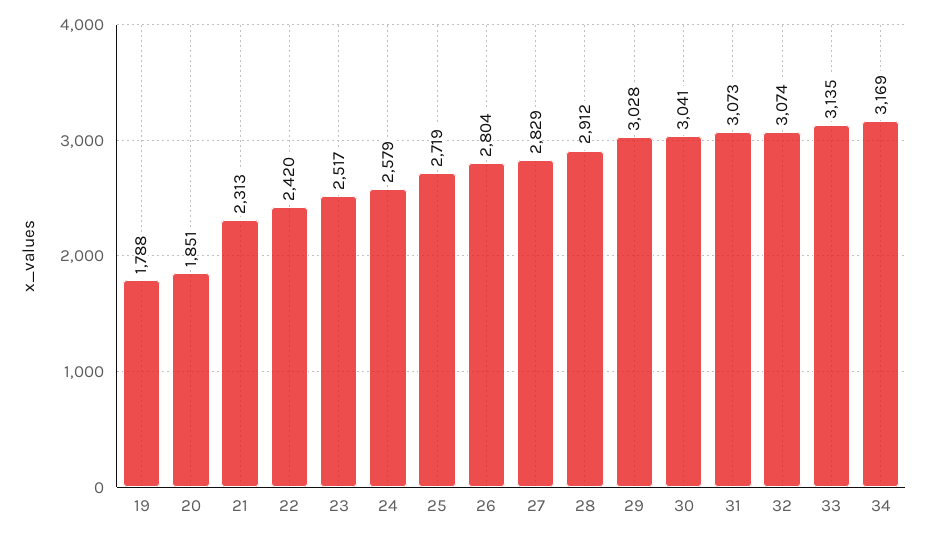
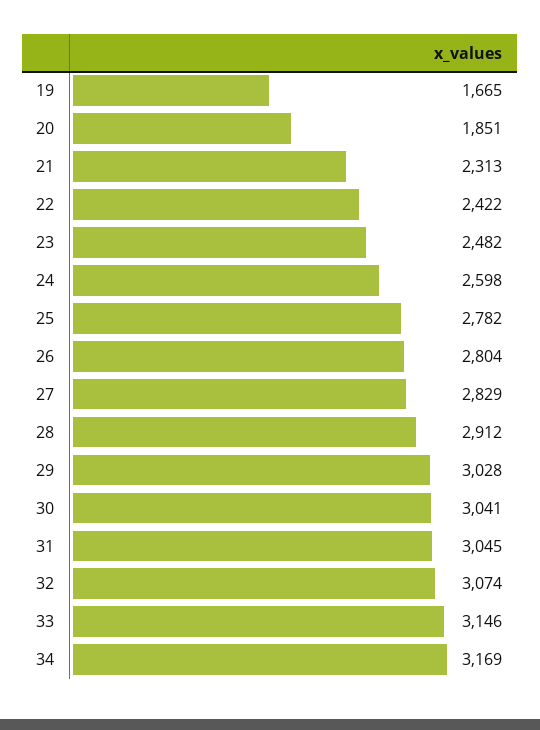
  {
-   "19": 1788,
+   "19": 1665,
    "20": 1851,
    "21": 2313,
-   "22": 2420,
+   "22": 2422,
-   "23": 2517,
+   "23": 2482,
-   "24": 2579,
+   "24": 2598,
-   "25": 2719,
+   "25": 2782,
    "26": 2804,
    "27": 2829,
    "28": 2912,
    "29": 3028,
    "30": 3041,
-   "31": 3073,
+   "31": 3045,
    "32": 3074,
-   "33": 3135,
+   "33": 3146,
    "34": 3169
  }

